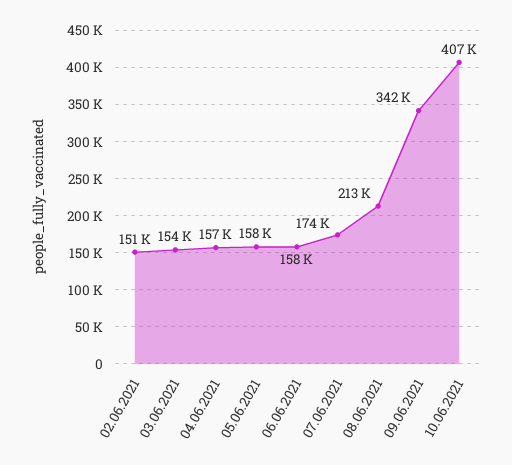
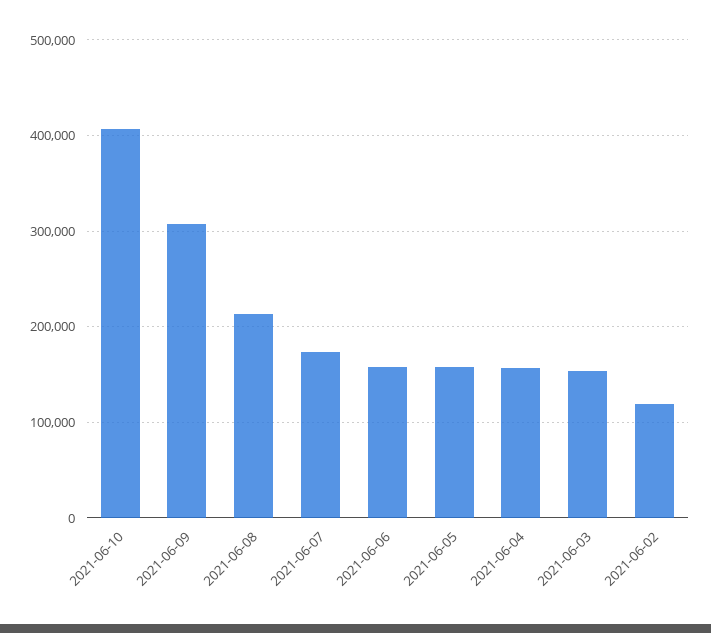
  {
-   "02.06.2021": 151000,
+   "02.06.2021": 120000,
    "03.06.2021": 154000,
    "04.06.2021": 157000,
    "05.06.2021": 158000,
    "06.06.2021": 158000,
    "07.06.2021": 174000,
    "08.06.2021": 213000,
-   "09.06.2021": 342000,
+   "09.06.2021": 310000,
    "10.06.2021": 407000
  }

